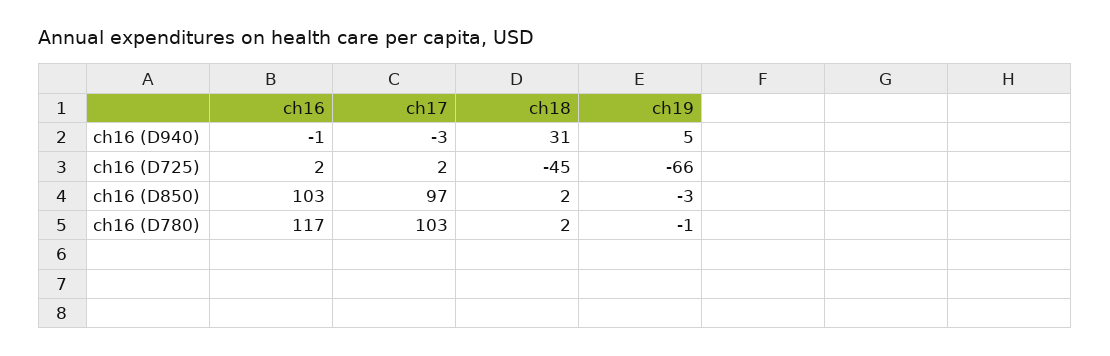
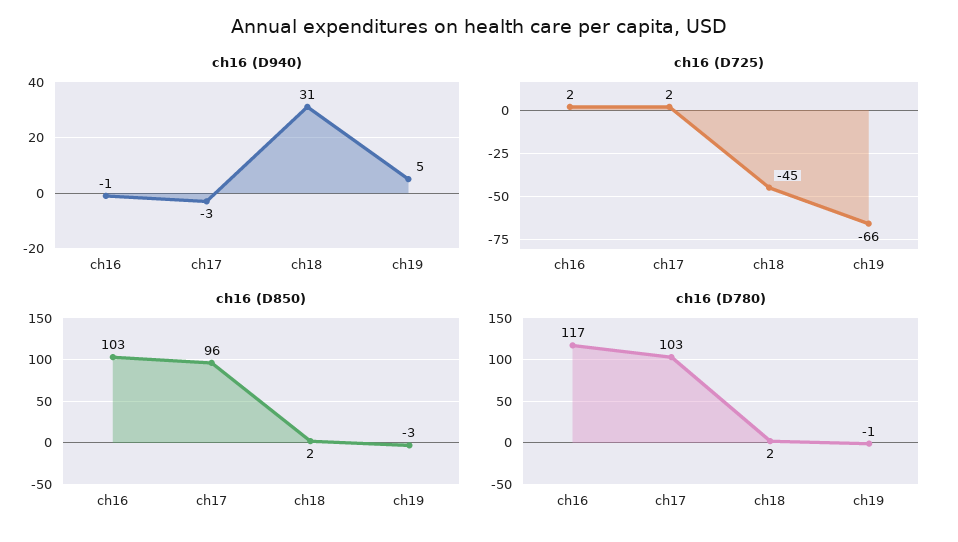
  {
    "ch16 (D940)": {
      "ch16": -1,
      "ch17": -3,
      "ch18": 31,
      "ch19": 5
    },
    "ch16 (D725)": {
      "ch16": 2,
      "ch17": 2,
      "ch18": -45,
      "ch19": -66
    },
    "ch16 (D850)": {
      "ch16": 103,
-     "ch17": 97,
+     "ch17": 96,
      "ch18": 2,
      "ch19": -3
    },
    "ch16 (D780)": {
      "ch16": 117,
      "ch17": 103,
      "ch18": 2,
      "ch19": -1
    }
  }

